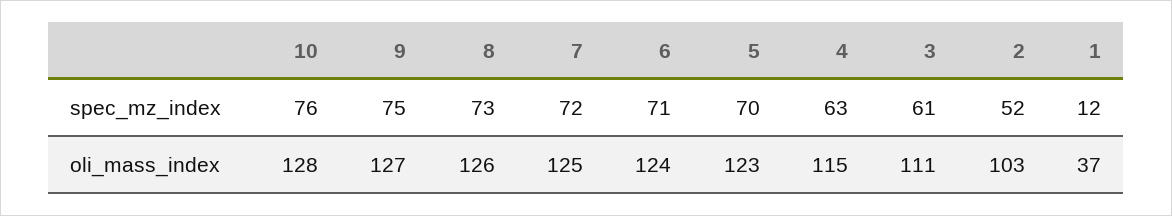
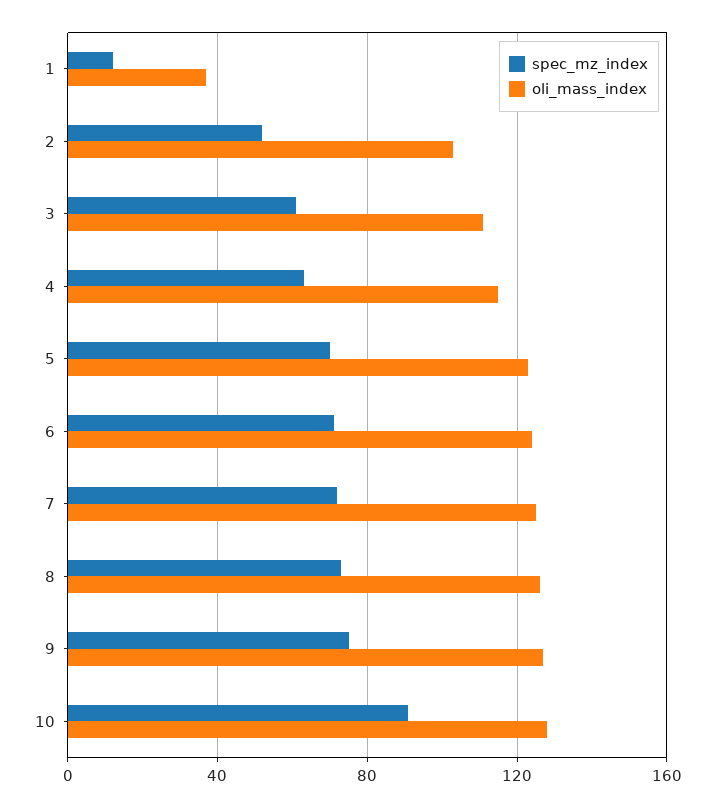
  {
    "spec_mz_index": {
-     "10": 76,
+     "10": 90,
      "9": 75,
      "8": 73,
      "7": 72,
      "6": 71,
      "5": 70,
      "4": 63,
      "3": 61,
      "2": 52,
      "1": 12
    },
    "oli_mass_index": {
      "10": 128,
      "9": 127,
      "8": 126,
      "7": 125,
      "6": 124,
      "5": 123,
      "4": 115,
      "3": 111,
      "2": 103,
      "1": 37
    }
  }

